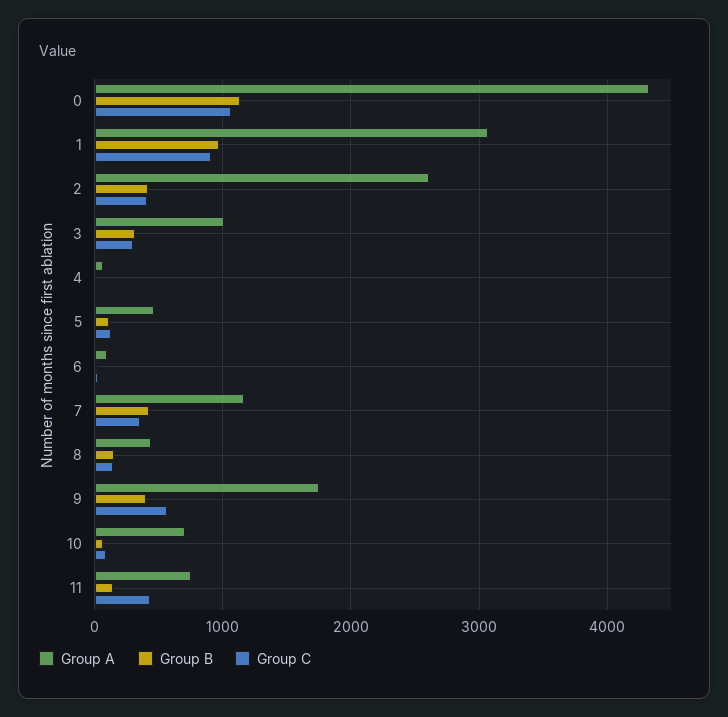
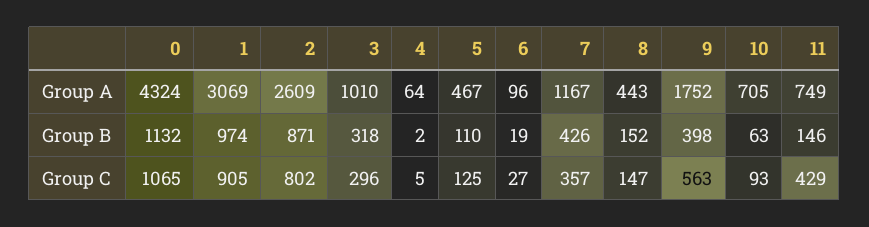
  {
    "Group A": {
      "0": 4324,
      "1": 3069,
      "2": 2609,
      "3": 1010,
      "4": 64,
      "5": 467,
      "6": 96,
      "7": 1167,
      "8": 443,
      "9": 1752,
      "10": 705,
      "11": 749
    },
    "Group B": {
      "0": 1132,
      "1": 974,
-     "2": 400,
+     "2": 871,
      "3": 318,
      "4": 2,
      "5": 110,
      "6": 19,
      "7": 426,
      "8": 152,
      "9": 398,
      "10": 63,
      "11": 146
    },
    "Group C": {
      "0": 1065,
      "1": 905,
-     "2": 400,
+     "2": 802,
      "3": 296,
      "4": 5,
      "5": 125,
      "6": 27,
      "7": 357,
      "8": 147,
      "9": 563,
      "10": 93,
      "11": 429
    }
  }

